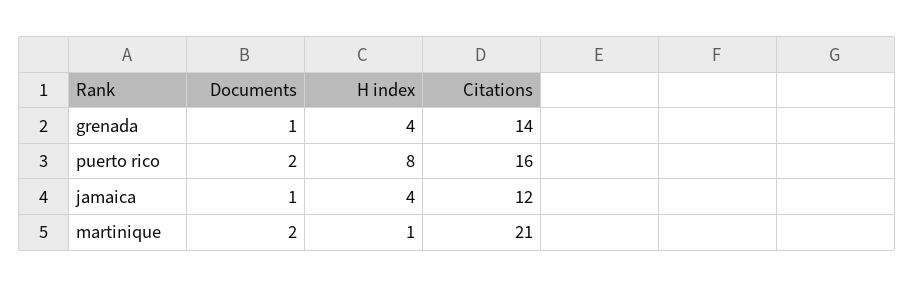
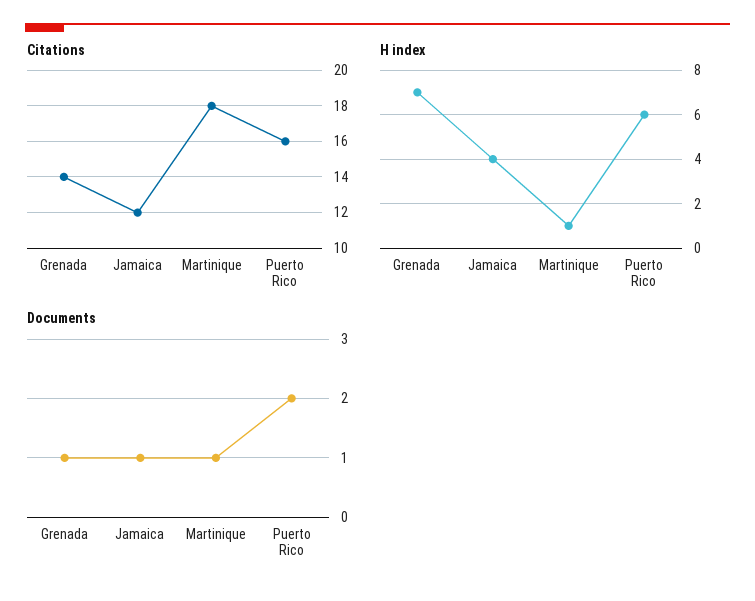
  {
    "Documents": {
      "grenada": 1,
      "puerto rico": 2,
      "jamaica": 1,
-     "martinique": 2
+     "martinique": 1
    },
    "H index": {
-     "grenada": 4,
+     "grenada": 7,
-     "puerto rico": 8,
+     "puerto rico": 6,
      "jamaica": 4,
      "martinique": 1
    },
    "Citations": {
      "grenada": 14,
      "puerto rico": 16,
      "jamaica": 12,
-     "martinique": 21
+     "martinique": 18
    }
  }

